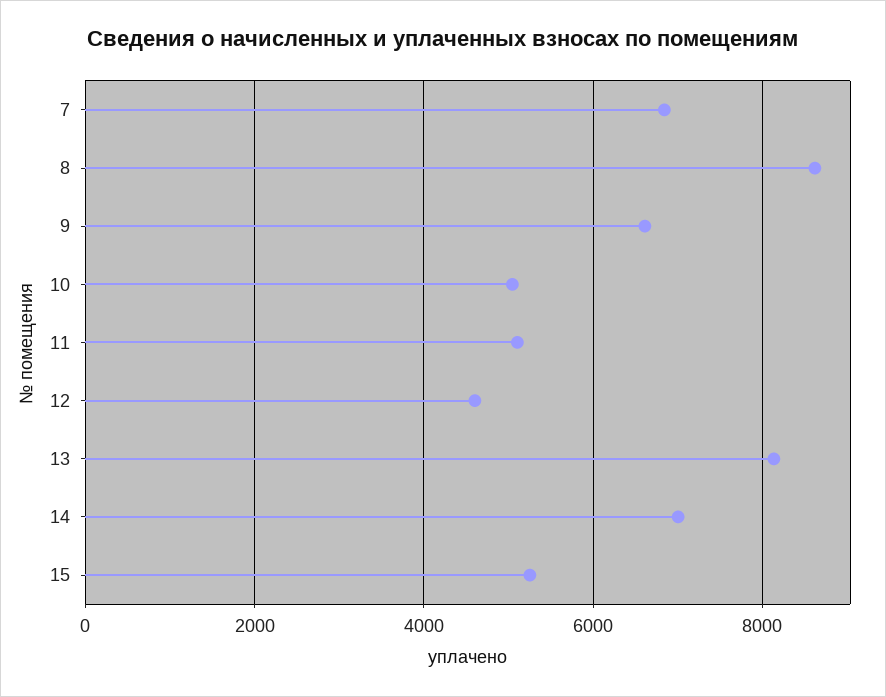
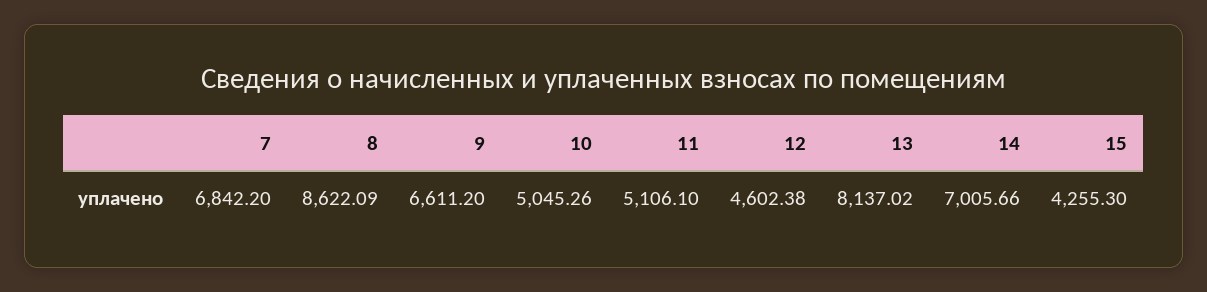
  {
    "7": 6842.2,
    "8": 8622.09,
    "9": 6611.2,
    "10": 5045.26,
    "11": 5106.1,
    "12": 4602.38,
    "13": 8137.02,
    "14": 7005.66,
-   "15": 5200
+   "15": 4255.3
  }

